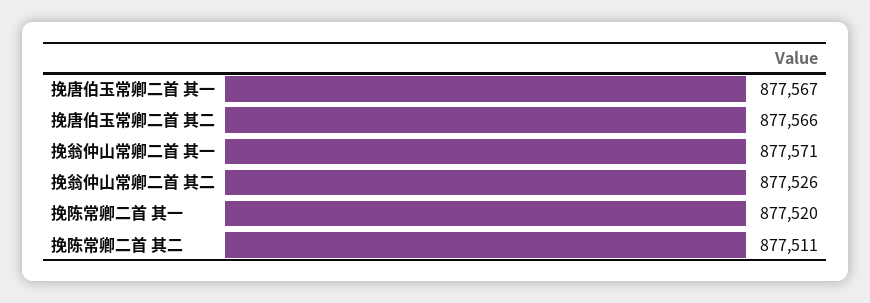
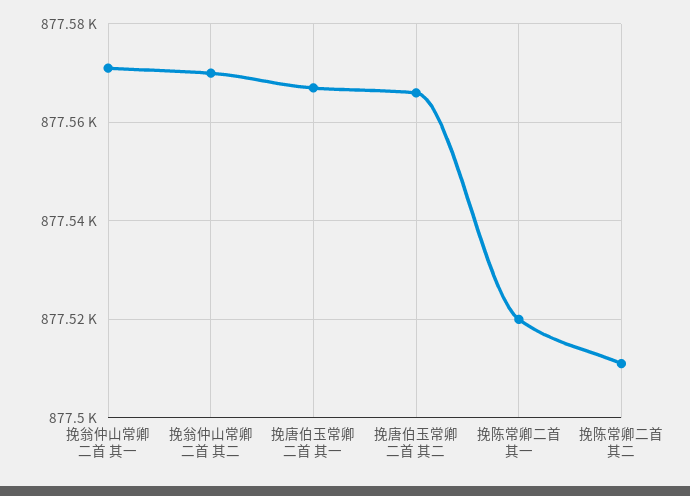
  {
    "挽唐伯玉常卿二首 其一": 877567,
    "挽唐伯玉常卿二首 其二": 877566,
    "挽翁仲山常卿二首 其一": 877571,
-   "挽翁仲山常卿二首 其二": 877526,
+   "挽翁仲山常卿二首 其二": 877570,
    "挽陈常卿二首 其一": 877520,
    "挽陈常卿二首 其二": 877511
  }

